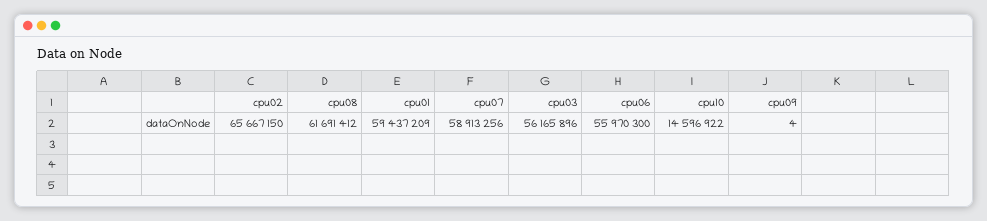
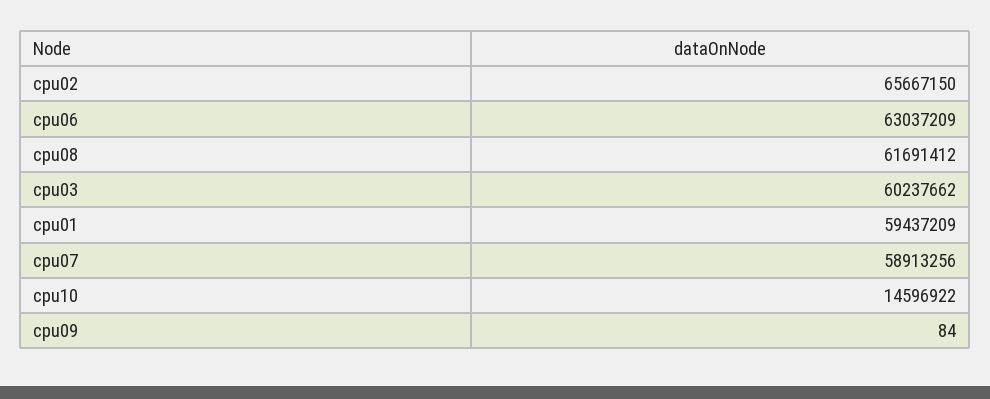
  {
    "cpu02": 65667150,
    "cpu08": 61691412,
    "cpu01": 59437209,
    "cpu07": 58913256,
-   "cpu03": 56165896,
+   "cpu03": 60237662,
-   "cpu06": 55970300,
+   "cpu06": 63037209,
    "cpu10": 14596922,
-   "cpu09": 4
+   "cpu09": 84
  }

